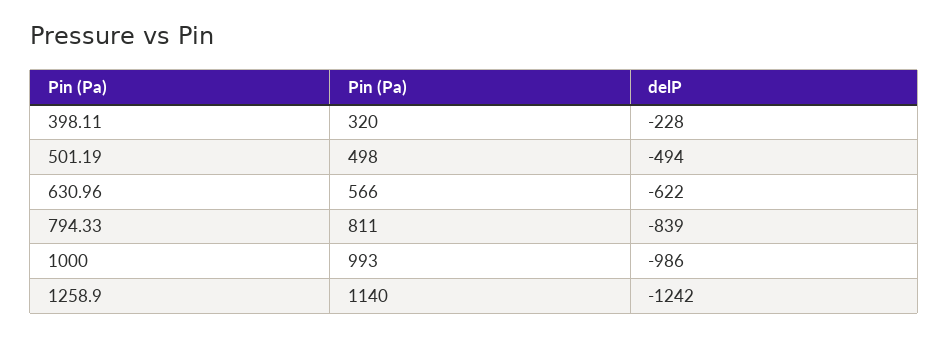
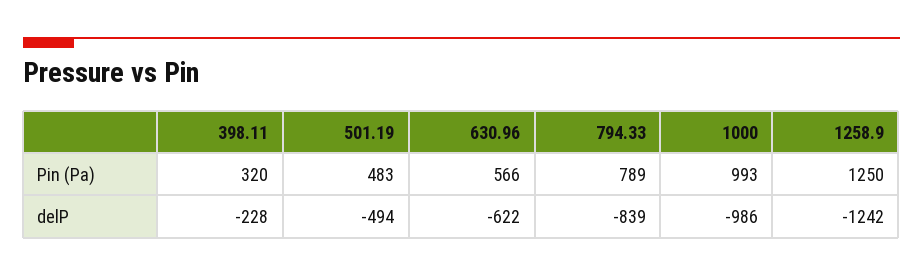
  {
    "Pin (Pa)": {
      "398.11": 320,
-     "501.19": 498,
+     "501.19": 483,
      "630.96": 566,
-     "794.33": 811,
+     "794.33": 789,
      "1000": 993,
-     "1258.9": 1140
+     "1258.9": 1250
    },
    "delP": {
      "398.11": -228,
      "501.19": -494,
      "630.96": -622,
      "794.33": -839,
      "1000": -986,
      "1258.9": -1242
    }
  }

